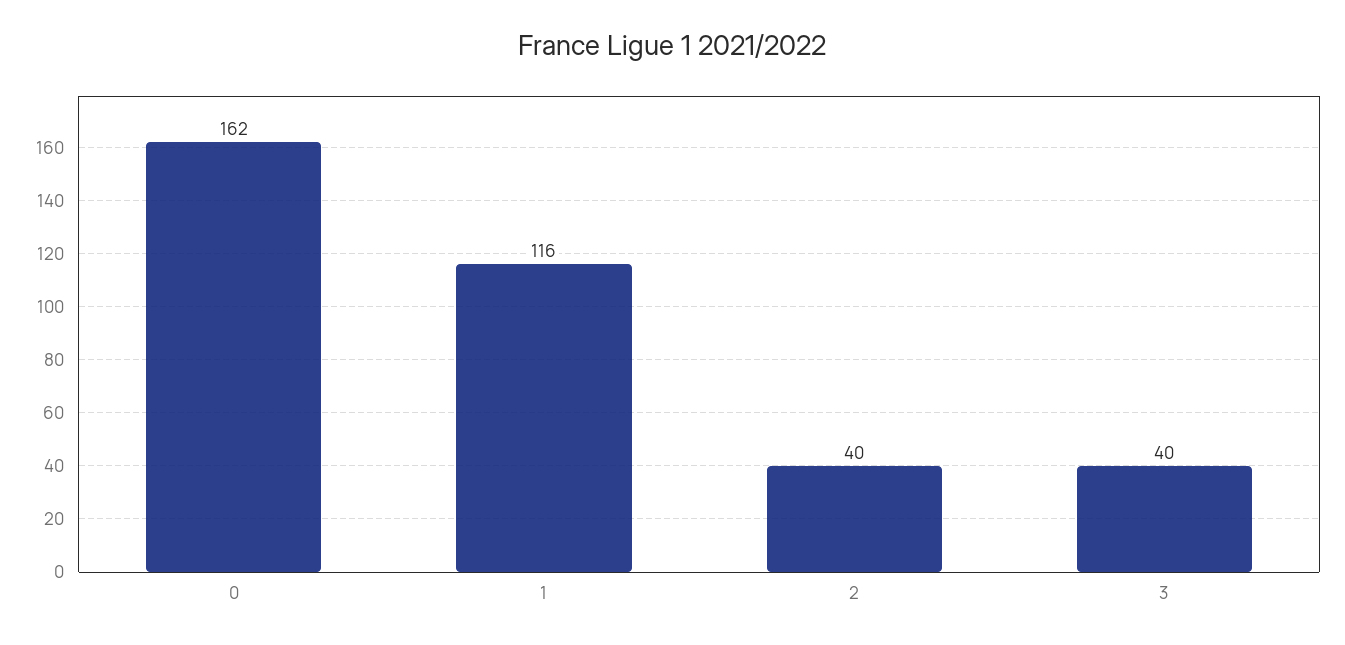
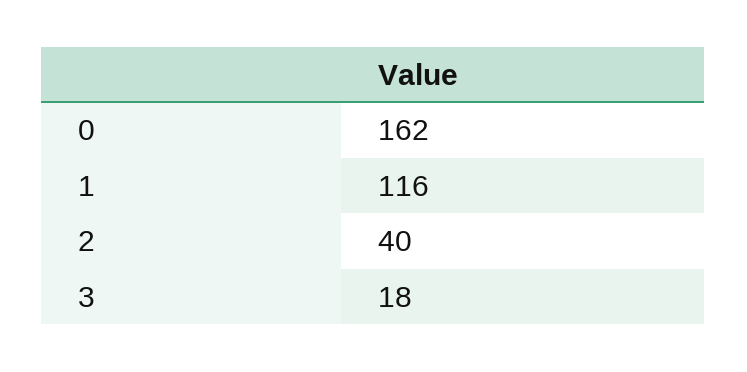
  {
    "0": 162,
    "1": 116,
    "2": 40,
-   "3": 40
+   "3": 18
  }

